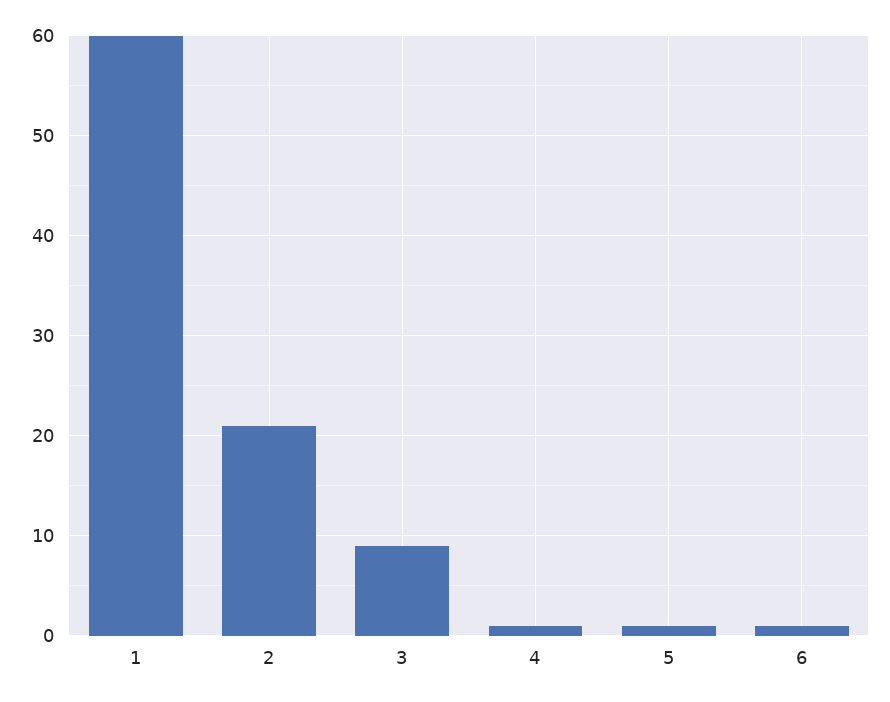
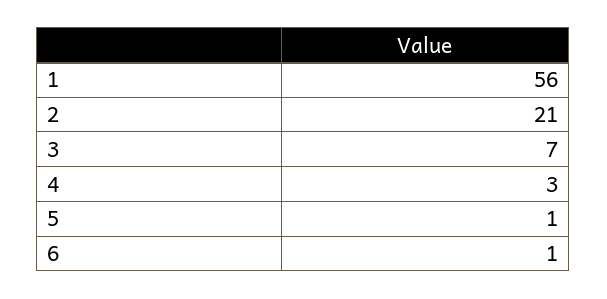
  {
-   "1": 60,
+   "1": 56,
    "2": 21,
-   "3": 9,
+   "3": 7,
-   "4": 1,
+   "4": 3,
    "5": 1,
    "6": 1
  }

